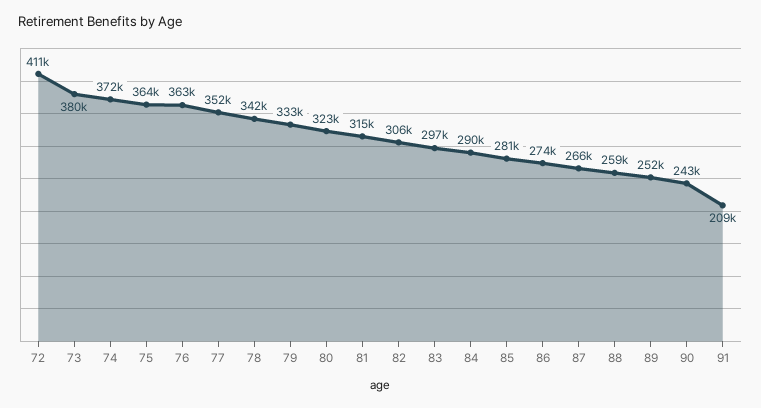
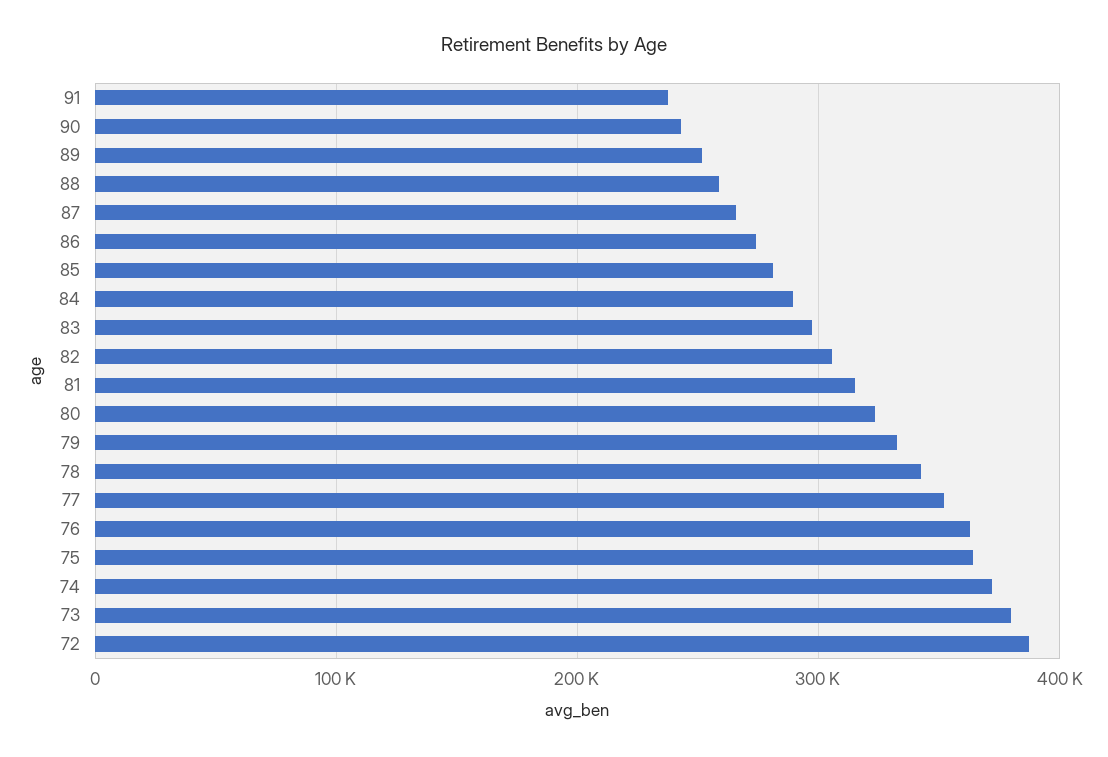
  {
-   "72": 411000,
+   "72": 390000,
    "73": 380000,
    "74": 372000,
    "75": 364000,
    "76": 363000,
    "77": 352000,
    "78": 342000,
    "79": 333000,
    "80": 323000,
    "81": 315000,
    "82": 306000,
    "83": 297000,
    "84": 290000,
    "85": 281000,
    "86": 274000,
    "87": 266000,
    "88": 259000,
    "89": 252000,
    "90": 243000,
-   "91": 209000
+   "91": 240000
  }

